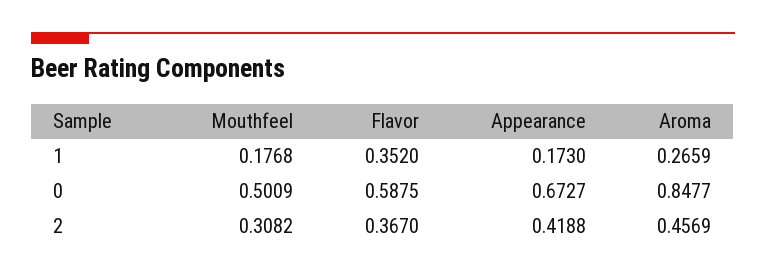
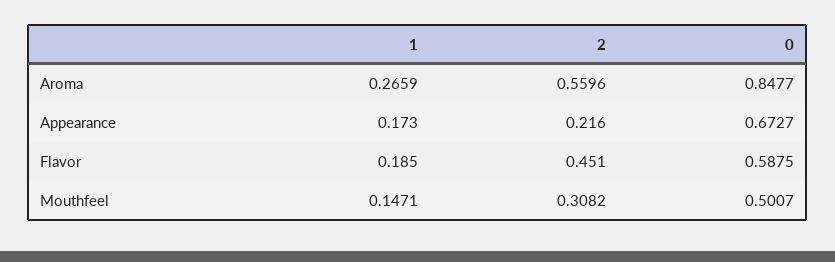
  {
    "Mouthfeel": {
-     "1": 0.1768,
+     "1": 0.1471,
-     "0": 0.5009,
+     "0": 0.5007,
      "2": 0.3082
    },
    "Flavor": {
-     "1": 0.352,
+     "1": 0.185,
      "0": 0.5875,
-     "2": 0.367
+     "2": 0.451
    },
    "Appearance": {
      "1": 0.173,
      "0": 0.6727,
-     "2": 0.4188
+     "2": 0.216
    },
    "Aroma": {
      "1": 0.2659,
      "0": 0.8477,
-     "2": 0.4569
+     "2": 0.5596
    }
  }

